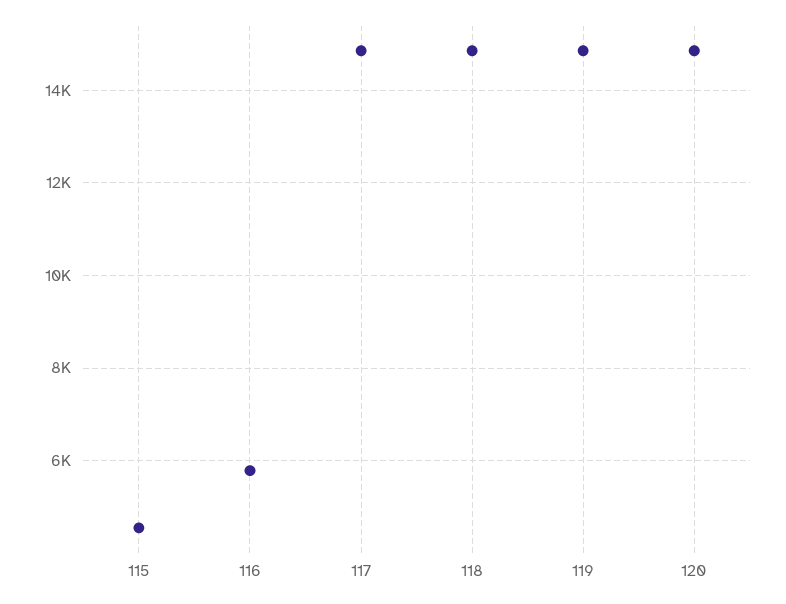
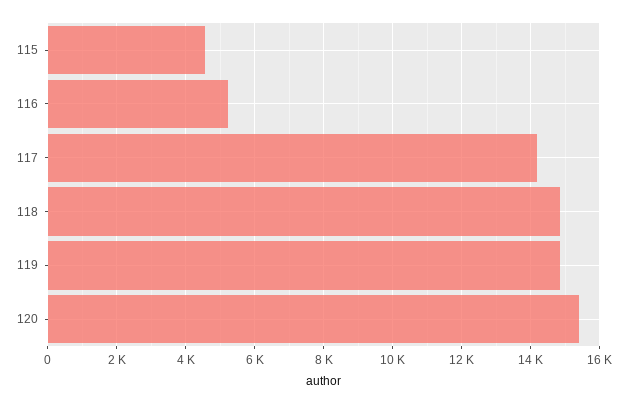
  {
    "115": 4600,
-   "116": 5800,
+   "116": 5200,
-   "117": 14800,
+   "117": 14200,
    "118": 14800,
    "119": 14800,
-   "120": 14800
+   "120": 15400
  }

